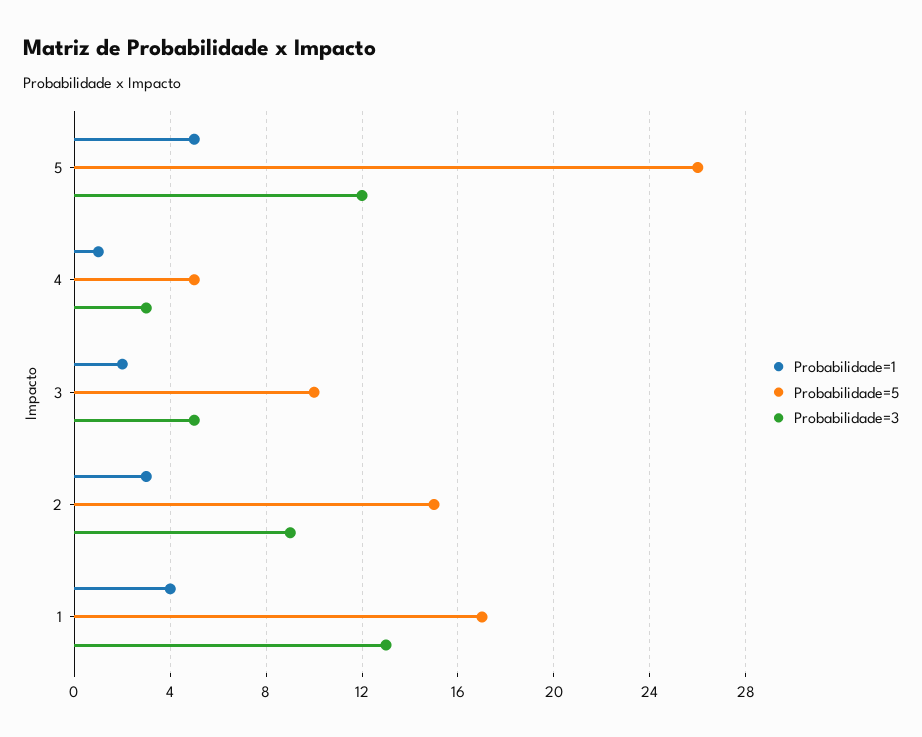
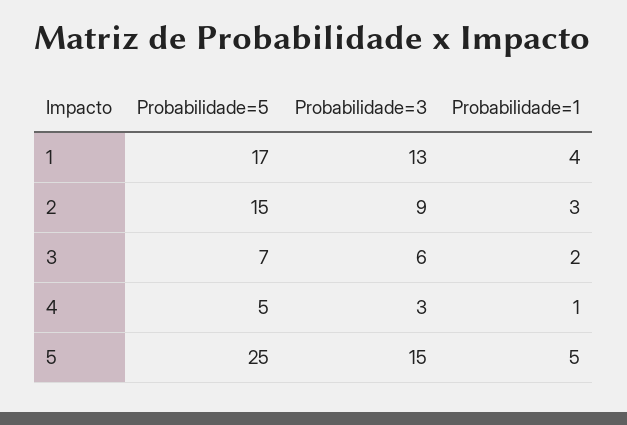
  {
    "Probabilidade=1": {
      "5": 5,
      "4": 1,
      "3": 2,
      "2": 3,
      "1": 4
    },
    "Probabilidade=5": {
-     "5": 26,
+     "5": 25,
      "4": 5,
-     "3": 10,
+     "3": 7,
      "2": 15,
      "1": 17
    },
    "Probabilidade=3": {
-     "5": 12,
+     "5": 15,
      "4": 3,
-     "3": 5,
+     "3": 6,
      "2": 9,
      "1": 13
    }
  }

